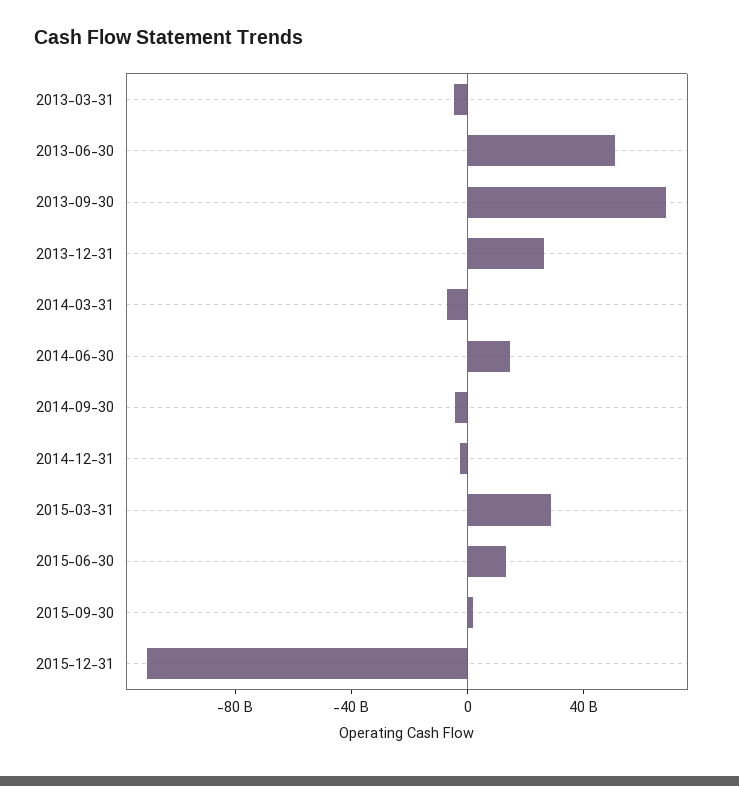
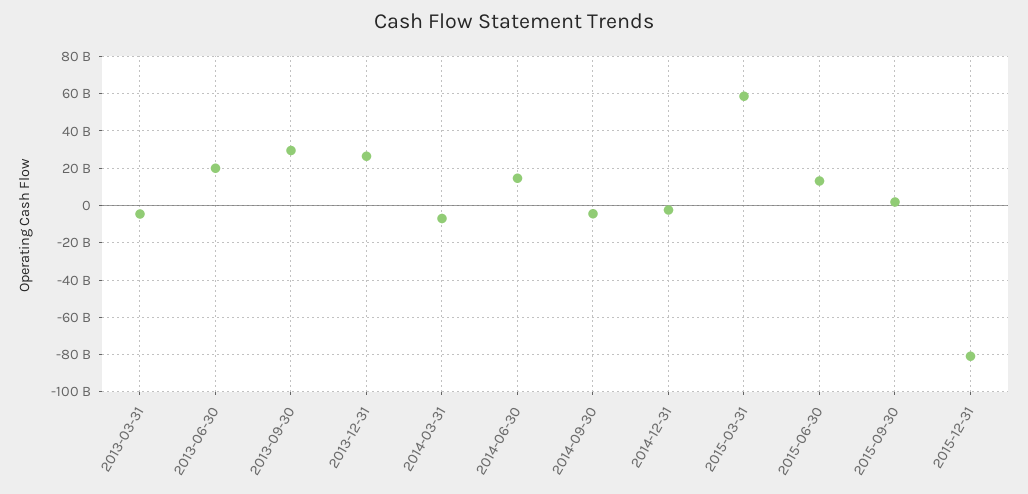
  {
    "2013-03-31": -5000000000,
-   "2013-06-30": 50000000000,
+   "2013-06-30": 20000000000,
-   "2013-09-30": 70000000000,
+   "2013-09-30": 30000000000,
    "2013-12-31": 25000000000,
    "2014-03-31": -5000000000,
    "2014-06-30": 15000000000,
    "2014-09-30": -5000000000,
    "2014-12-31": 0,
-   "2015-03-31": 30000000000,
+   "2015-03-31": 60000000000,
    "2015-06-30": 15000000000,
    "2015-09-30": 0,
-   "2015-12-31": -110000000000
+   "2015-12-31": -80000000000
  }

